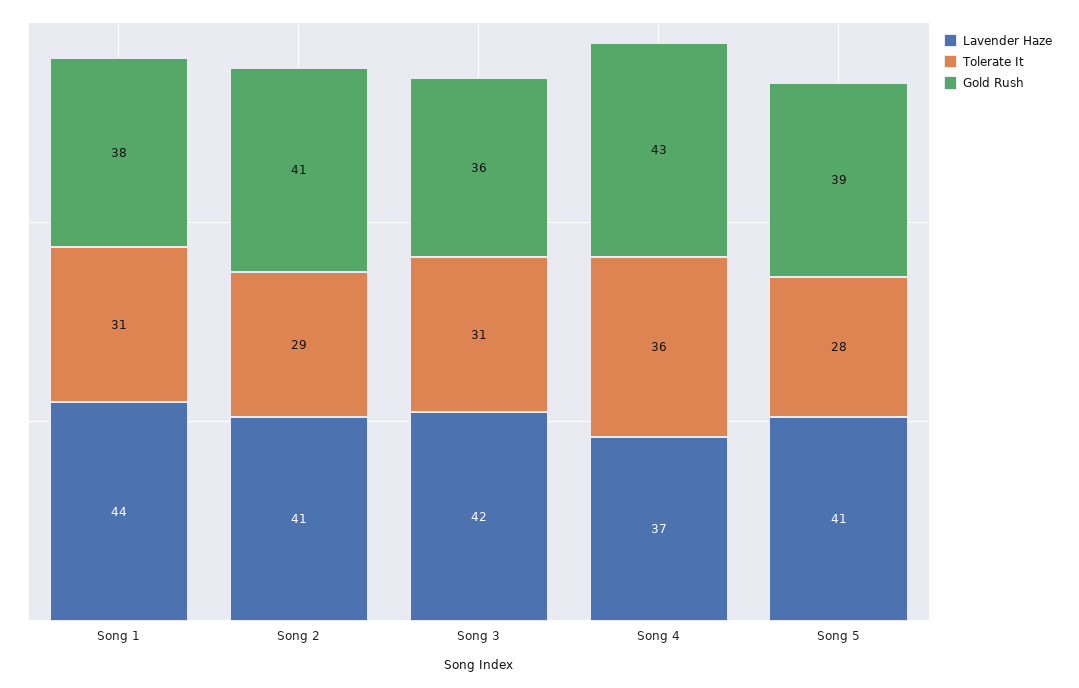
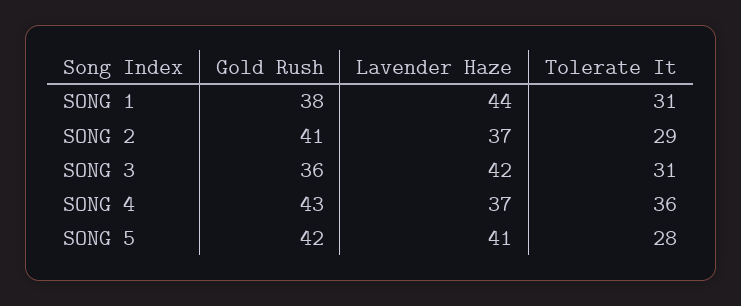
  {
    "Lavender Haze": {
      "Song 1": 44,
-     "Song 2": 41,
+     "Song 2": 37,
      "Song 3": 42,
      "Song 4": 37,
      "Song 5": 41
    },
    "Tolerate It": {
      "Song 1": 31,
      "Song 2": 29,
      "Song 3": 31,
      "Song 4": 36,
      "Song 5": 28
    },
    "Gold Rush": {
      "Song 1": 38,
      "Song 2": 41,
      "Song 3": 36,
      "Song 4": 43,
-     "Song 5": 39
+     "Song 5": 42
    }
  }

